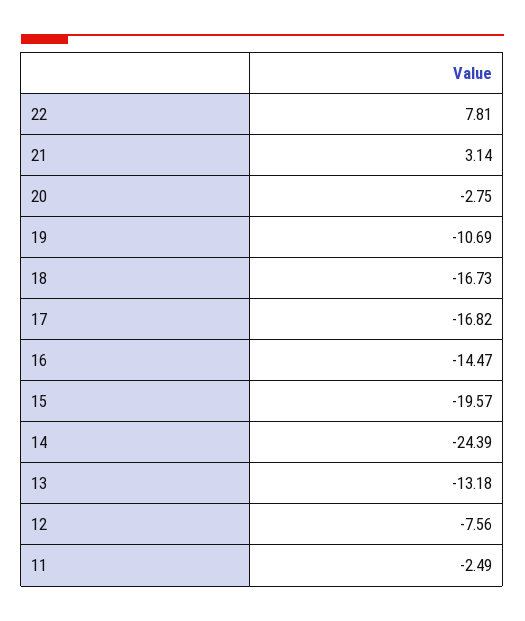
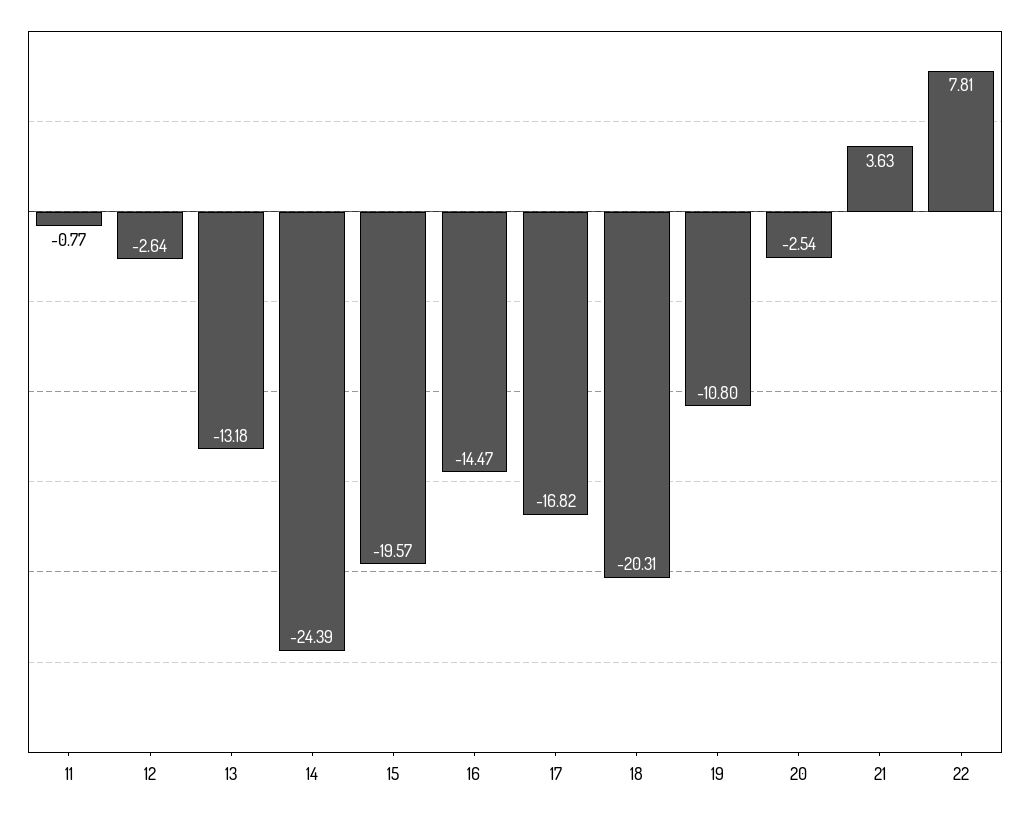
  {
    "22": 7.81,
-   "21": 3.14,
+   "21": 3.63,
-   "20": -2.75,
+   "20": -2.54,
-   "19": -10.69,
+   "19": -10.8,
-   "18": -16.73,
+   "18": -20.31,
    "17": -16.82,
    "16": -14.47,
    "15": -19.57,
    "14": -24.39,
    "13": -13.18,
-   "12": -7.56,
+   "12": -2.64,
-   "11": -2.49
+   "11": -0.77
  }

